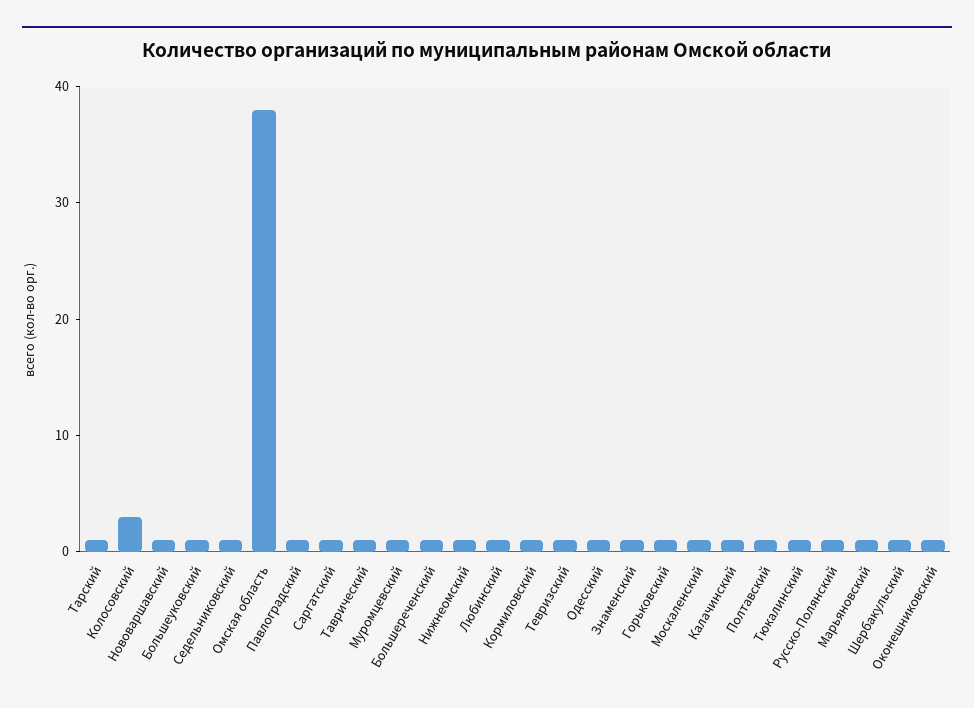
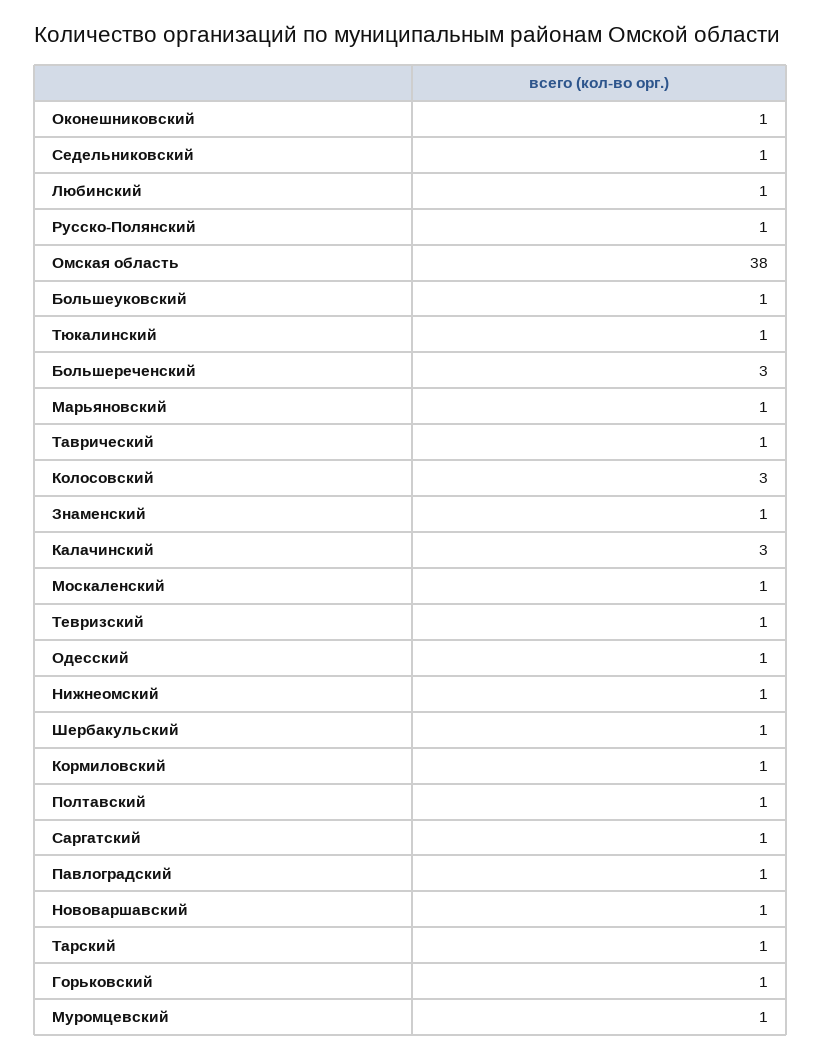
  {
    "Тарский": 1,
    "Колосовский": 3,
    "Нововаршавский": 1,
    "Большеуковский": 1,
    "Седельниковский": 1,
    "Омская область": 38,
    "Павлоградский": 1,
    "Саргатский": 1,
    "Таврический": 1,
    "Муромцевский": 1,
-   "Большереченский": 1,
+   "Большереченский": 3,
    "Нижнеомский": 1,
    "Любинский": 1,
    "Кормиловский": 1,
    "Тевризский": 1,
    "Одесский": 1,
    "Знаменский": 1,
    "Горьковский": 1,
    "Москаленский": 1,
-   "Калачинский": 1,
+   "Калачинский": 3,
    "Полтавский": 1,
    "Тюкалинский": 1,
    "Русско-Полянский": 1,
    "Марьяновский": 1,
    "Шербакульский": 1,
    "Оконешниковский": 1
  }

